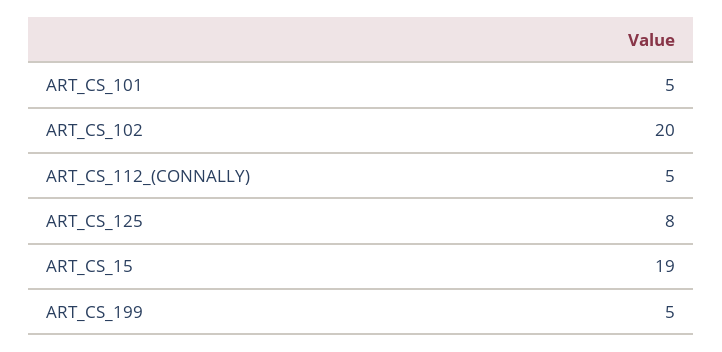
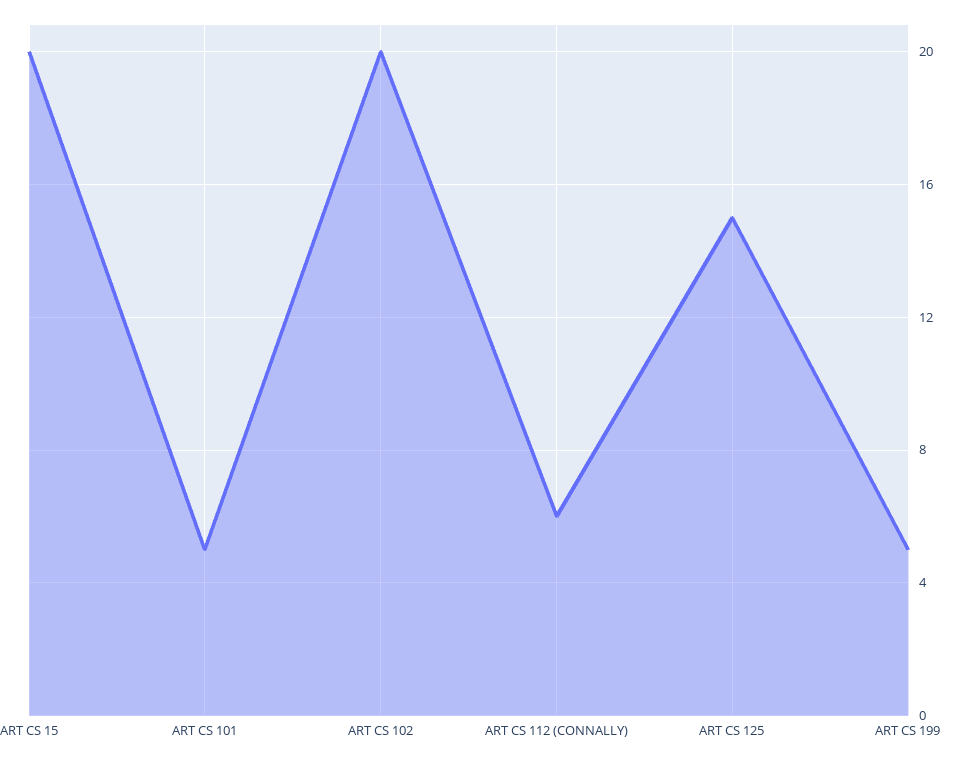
  {
    "ART_CS_101": 5,
    "ART_CS_102": 20,
-   "ART_CS_112_(CONNALLY)": 5,
+   "ART_CS_112_(CONNALLY)": 6,
-   "ART_CS_125": 8,
+   "ART_CS_125": 15,
-   "ART_CS_15": 19,
+   "ART_CS_15": 20,
    "ART_CS_199": 5
  }

